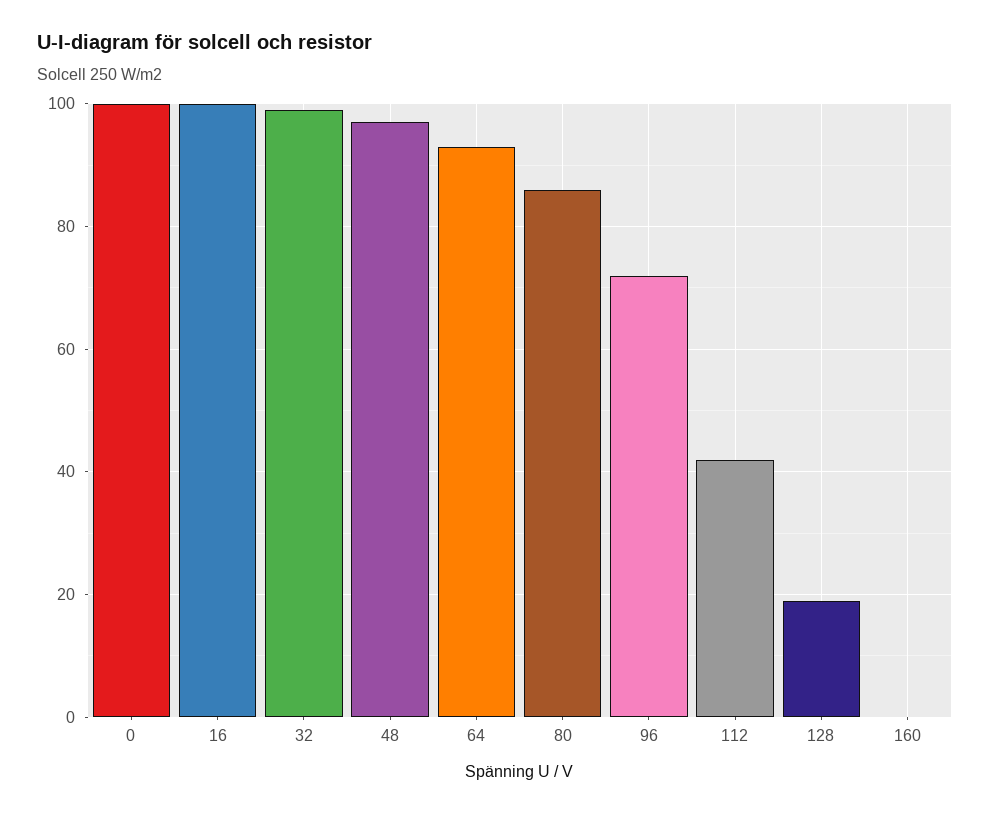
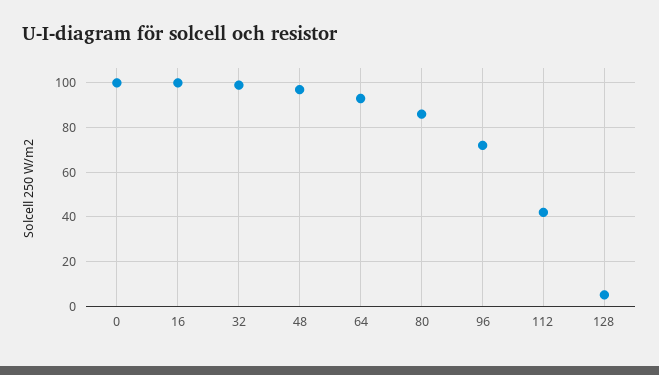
  {
    "0": 100,
    "16": 100,
    "32": 100,
    "48": 95,
    "64": 95,
    "80": 85,
    "96": 70,
    "112": 40,
-   "128": 20,
+   "128": 5
-   "160": 0
  }

